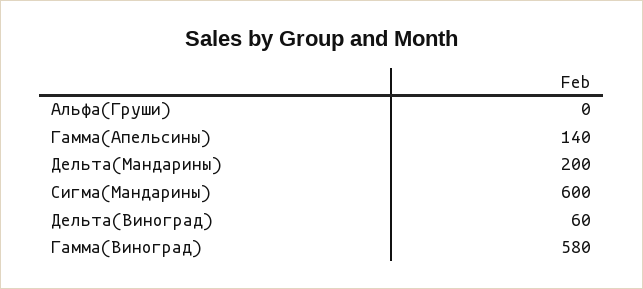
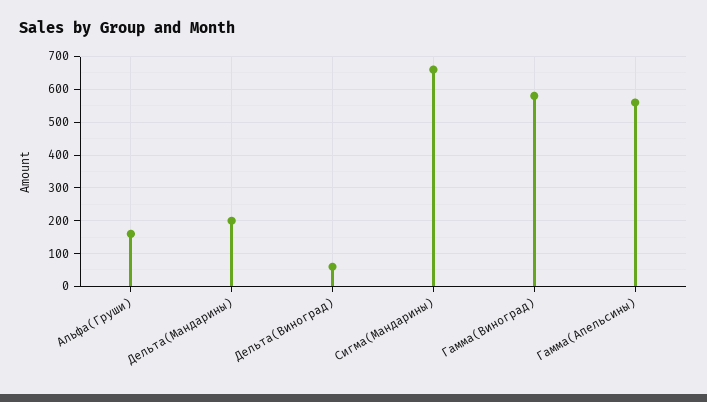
  {
-   "Альфа(Груши)": 0,
+   "Альфа(Груши)": 160,
-   "Гамма(Апельсины)": 140,
+   "Гамма(Апельсины)": 560,
    "Дельта(Мандарины)": 200,
-   "Сигма(Мандарины)": 600,
+   "Сигма(Мандарины)": 660,
    "Дельта(Виноград)": 60,
    "Гамма(Виноград)": 580
  }

